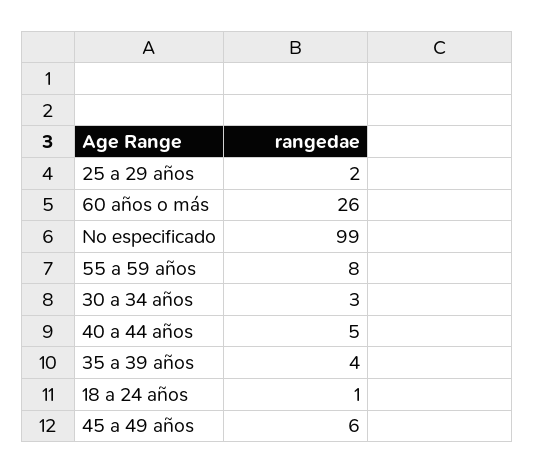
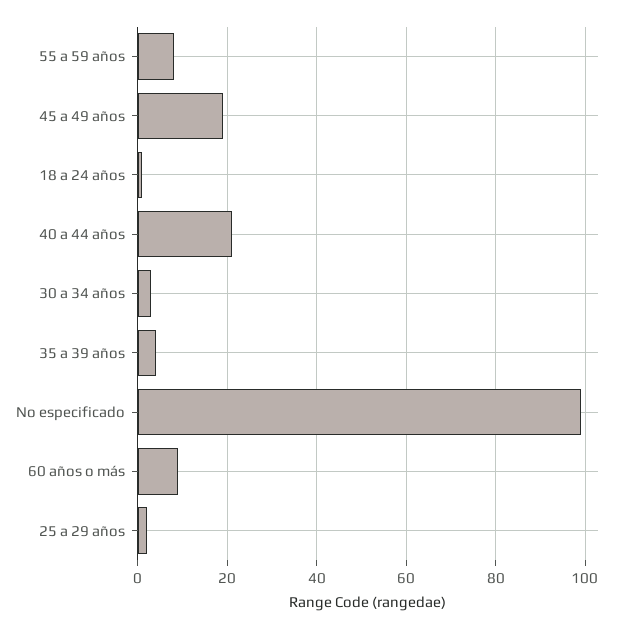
  {
    "25 a 29 años": 2,
-   "60 años o más": 26,
+   "60 años o más": 10,
    "No especificado": 99,
    "55 a 59 años": 8,
    "30 a 34 años": 3,
-   "40 a 44 años": 5,
+   "40 a 44 años": 20,
    "35 a 39 años": 4,
    "18 a 24 años": 1,
-   "45 a 49 años": 6
+   "45 a 49 años": 20
  }

